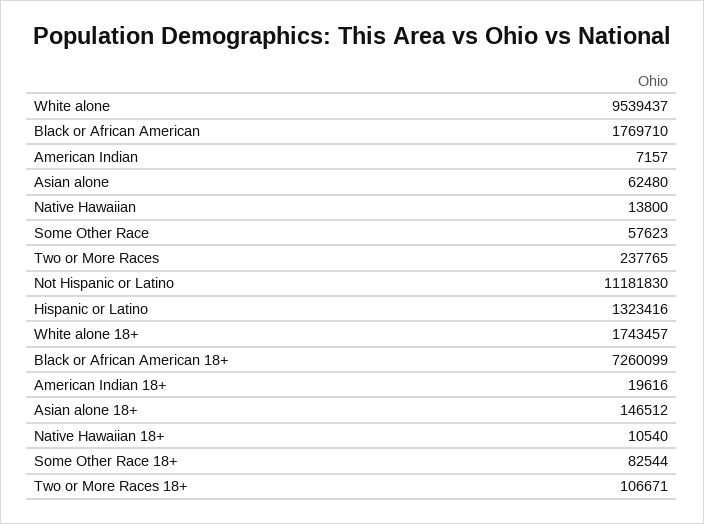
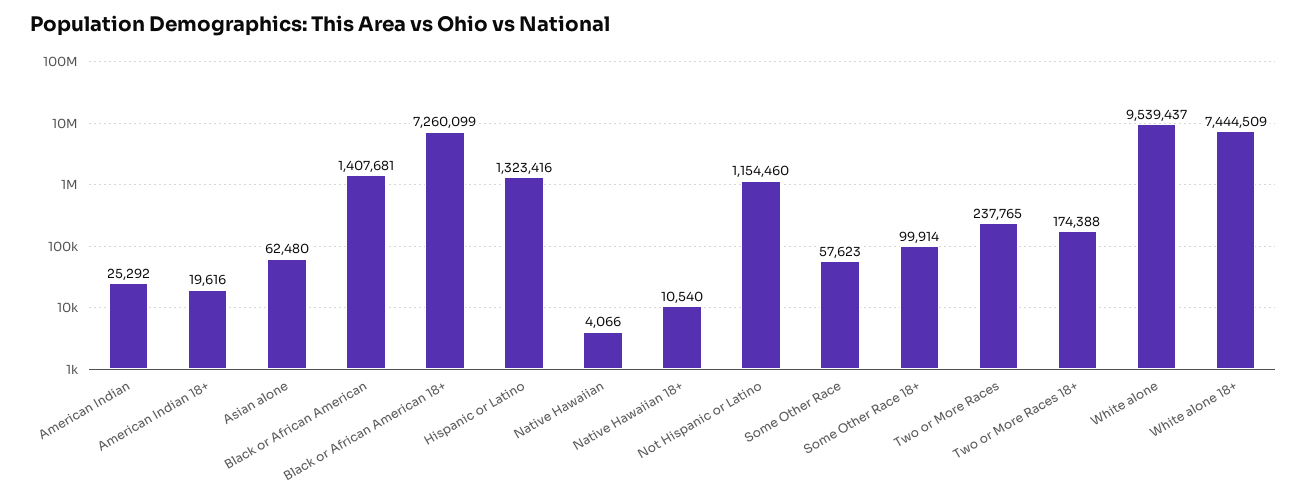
  {
    "White alone": 9539437,
-   "Black or African American": 1769710,
+   "Black or African American": 1407681,
-   "American Indian": 7157,
+   "American Indian": 25292,
    "Asian alone": 62480,
-   "Native Hawaiian": 13800,
+   "Native Hawaiian": 4066,
    "Some Other Race": 57623,
    "Two or More Races": 237765,
-   "Not Hispanic or Latino": 11181830,
+   "Not Hispanic or Latino": 1154460,
    "Hispanic or Latino": 1323416,
-   "White alone 18+": 1743457,
+   "White alone 18+": 7444509,
    "Black or African American 18+": 7260099,
    "American Indian 18+": 19616,
-   "Asian alone 18+": 146512,
    "Native Hawaiian 18+": 10540,
-   "Some Other Race 18+": 82544,
+   "Some Other Race 18+": 99914,
-   "Two or More Races 18+": 106671
+   "Two or More Races 18+": 174388
  }

